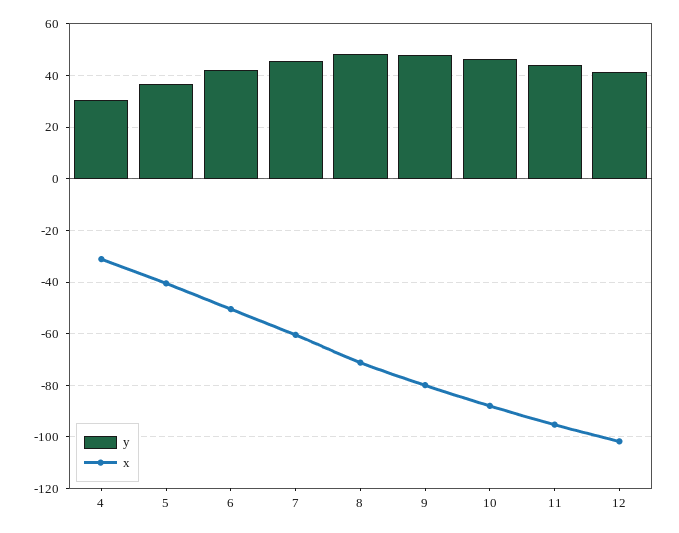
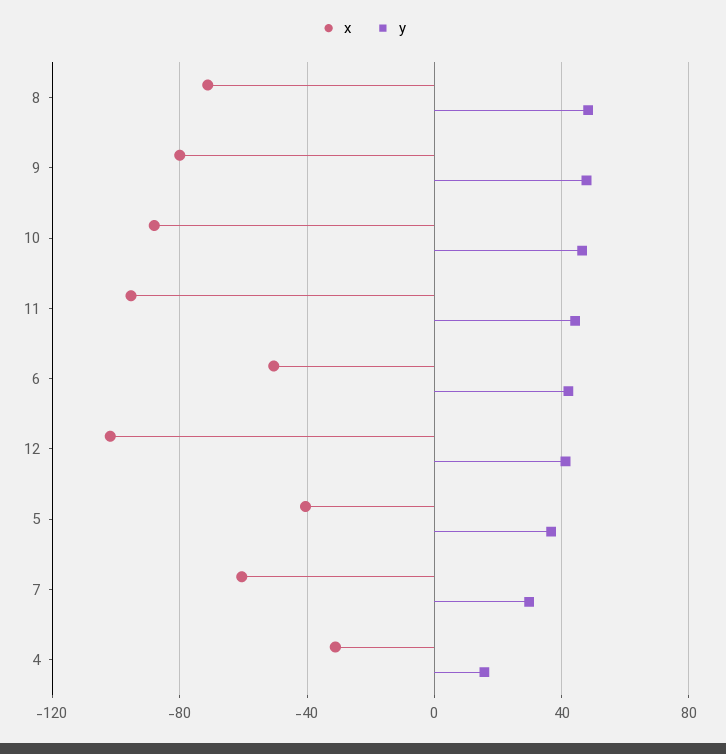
  {
    "y": {
-     "4": 30,
+     "4": 15,
      "5": 37.5,
      "6": 42.5,
-     "7": 45,
+     "7": 30,
      "8": 47.5,
      "9": 47.5,
      "10": 47.5,
      "11": 45,
      "12": 40
    },
    "x": {
      "4": -30,
      "5": -40,
      "6": -50,
      "7": -60,
      "8": -70,
      "9": -80,
      "10": -87.5,
      "11": -95,
      "12": -102.5
    }
  }

